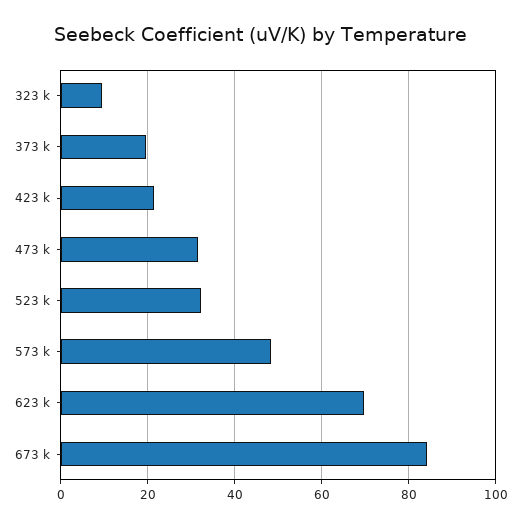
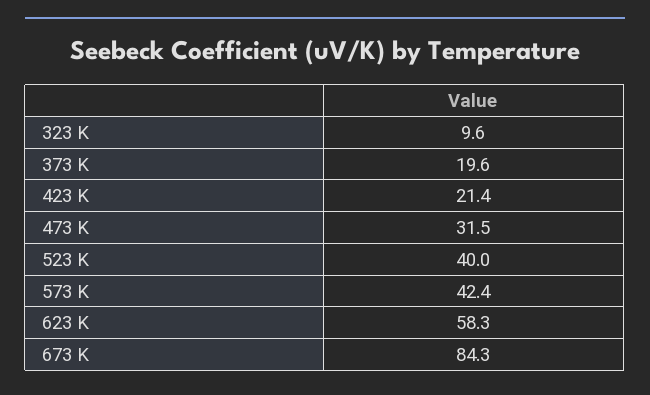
  {
    "323 k": 9.6,
    "373 k": 19.6,
    "423 k": 21.4,
    "473 k": 31.5,
-   "523 k": 32,
+   "523 k": 40,
-   "573 k": 48,
+   "573 k": 42.4,
-   "623 k": 70,
+   "623 k": 58.3,
    "673 k": 84.3
  }

